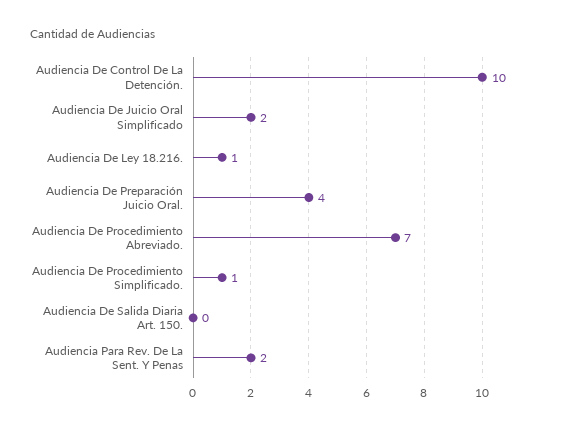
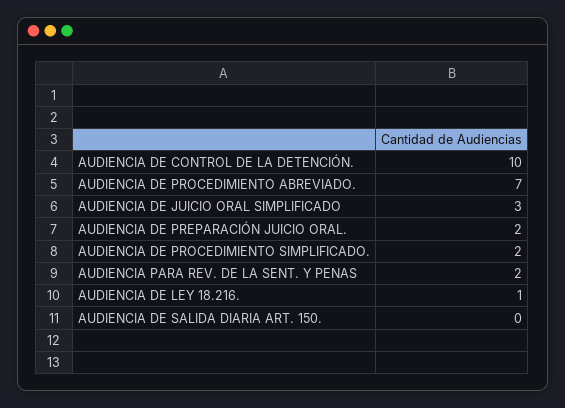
  {
    "Audiencia De Control De La Detención.": 10,
-   "Audiencia De Juicio Oral Simplificado": 2,
+   "Audiencia De Juicio Oral Simplificado": 3,
    "Audiencia De Ley 18.216.": 1,
-   "Audiencia De Preparación Juicio Oral.": 4,
+   "Audiencia De Preparación Juicio Oral.": 2,
    "Audiencia De Procedimiento Abreviado.": 7,
-   "Audiencia De Procedimiento Simplificado.": 1,
+   "Audiencia De Procedimiento Simplificado.": 2,
    "Audiencia De Salida Diaria Art. 150.": 0,
    "Audiencia Para Rev. De La Sent. Y Penas": 2
  }

